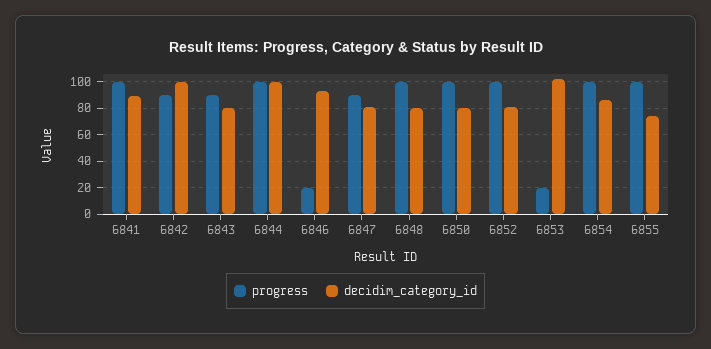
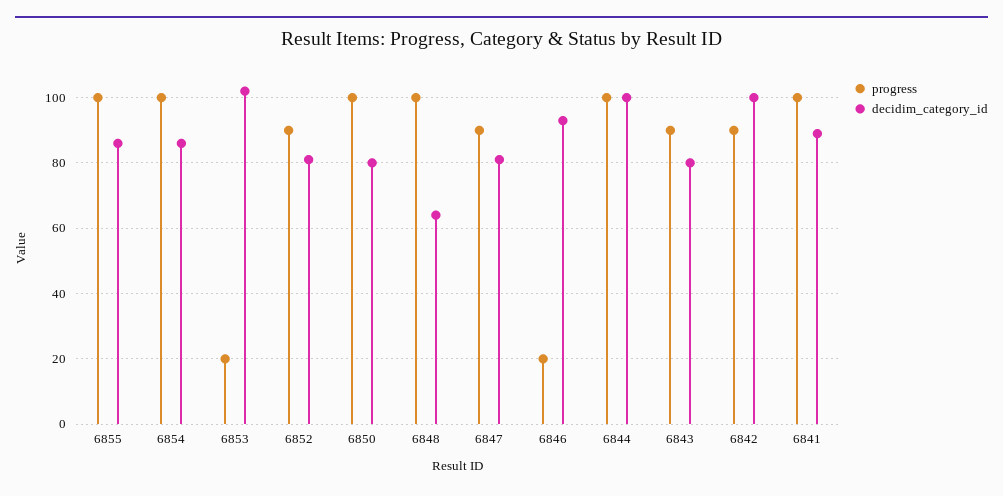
  {
    "progress": {
      "6841": 100,
      "6842": 90,
      "6843": 90,
      "6844": 100,
      "6846": 20,
      "6847": 90,
      "6848": 100,
      "6850": 100,
-     "6852": 100,
+     "6852": 90,
      "6853": 20,
      "6854": 100,
      "6855": 100
    },
    "decidim_category_id": {
      "6841": 90,
      "6842": 100,
      "6843": 80,
      "6844": 100,
      "6846": 95,
      "6847": 80,
-     "6848": 80,
+     "6848": 65,
      "6850": 80,
      "6852": 80,
      "6853": 100,
      "6854": 85,
-     "6855": 75
+     "6855": 85
    }
  }

